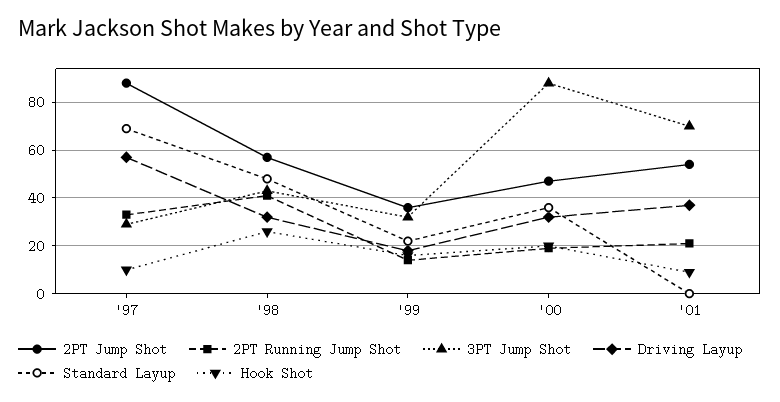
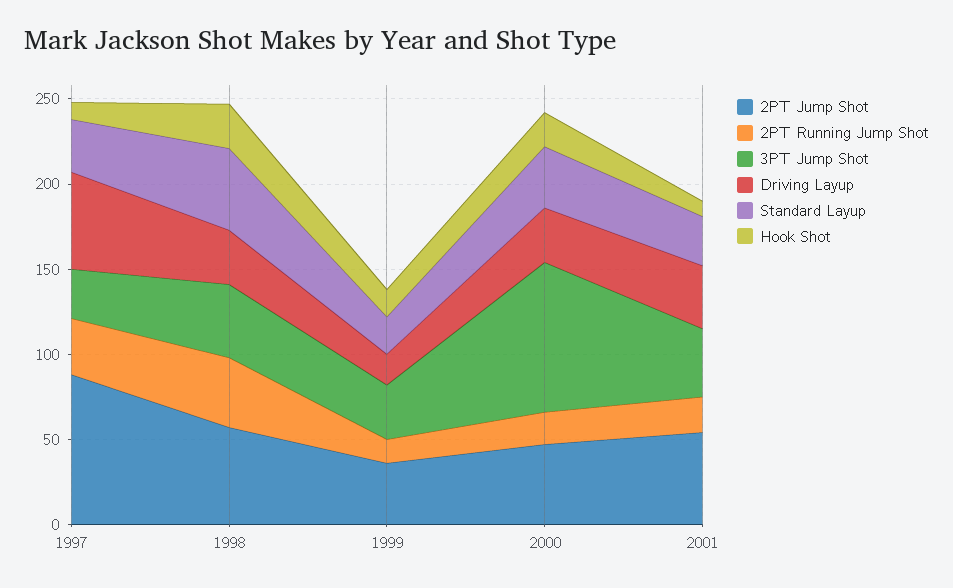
  {
    "2PT Jump Shot": {
      "'97": 90,
      "'98": 55,
      "'99": 35,
      "'00": 45,
      "'01": 55
    },
    "2PT Running Jump Shot": {
      "'97": 35,
      "'98": 40,
      "'99": 15,
      "'00": 20,
      "'01": 20
    },
    "3PT Jump Shot": {
      "'97": 30,
      "'98": 45,
      "'99": 30,
      "'00": 90,
-     "'01": 70
+     "'01": 40
    },
    "Driving Layup": {
      "'97": 55,
      "'98": 30,
      "'99": 20,
      "'00": 30,
      "'01": 35
    },
    "Standard Layup": {
-     "'97": 70,
+     "'97": 30,
      "'98": 50,
      "'99": 20,
      "'00": 35,
-     "'01": 0
+     "'01": 30
    },
    "Hook Shot": {
      "'97": 10,
      "'98": 25,
      "'99": 15,
      "'00": 20,
      "'01": 10
    }
  }

